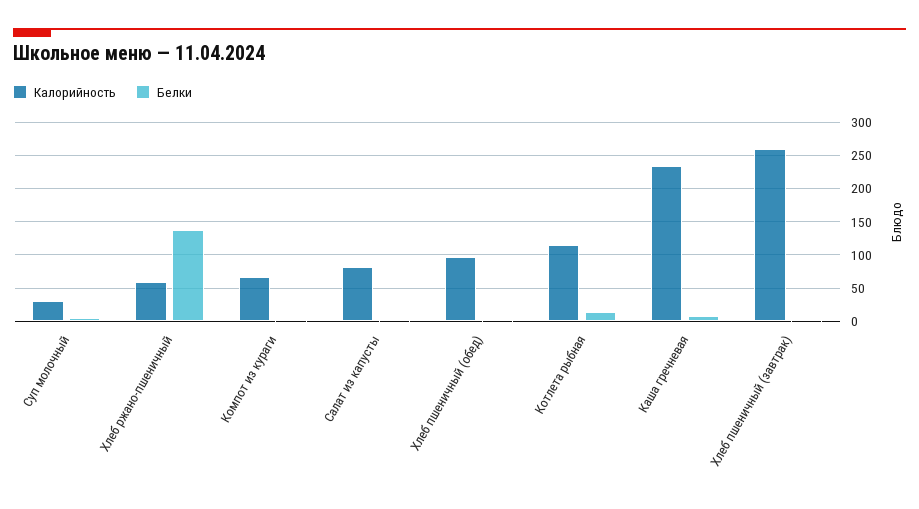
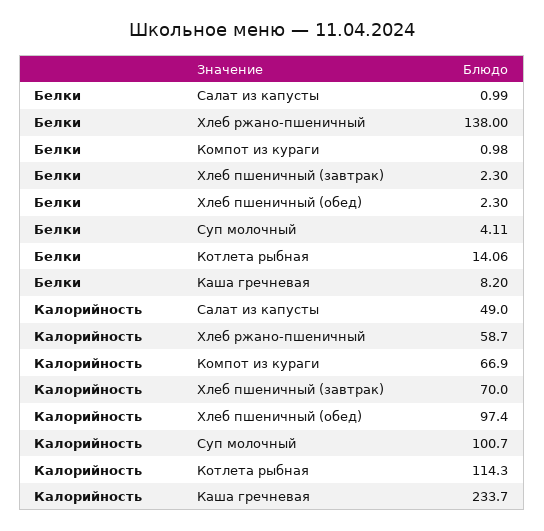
  {
    "Калорийность": {
-     "Суп молочный": 30,
+     "Суп молочный": 100.7,
      "Хлеб ржано-пшеничный": 58.7,
      "Компот из кураги": 66.9,
-     "Салат из капусты": 80,
+     "Салат из капусты": 49,
      "Хлеб пшеничный (обед)": 97.4,
      "Котлета рыбная": 114.3,
      "Каша гречневая": 233.7,
-     "Хлеб пшеничный (завтрак)": 260
+     "Хлеб пшеничный (завтрак)": 70
    },
    "Белки": {
      "Суп молочный": 4.11,
      "Хлеб ржано-пшеничный": 138,
      "Компот из кураги": 0.98,
      "Салат из капусты": 0.99,
      "Хлеб пшеничный (обед)": 2.3,
      "Котлета рыбная": 14.06,
      "Каша гречневая": 8.2,
      "Хлеб пшеничный (завтрак)": 2.3
    }
  }

